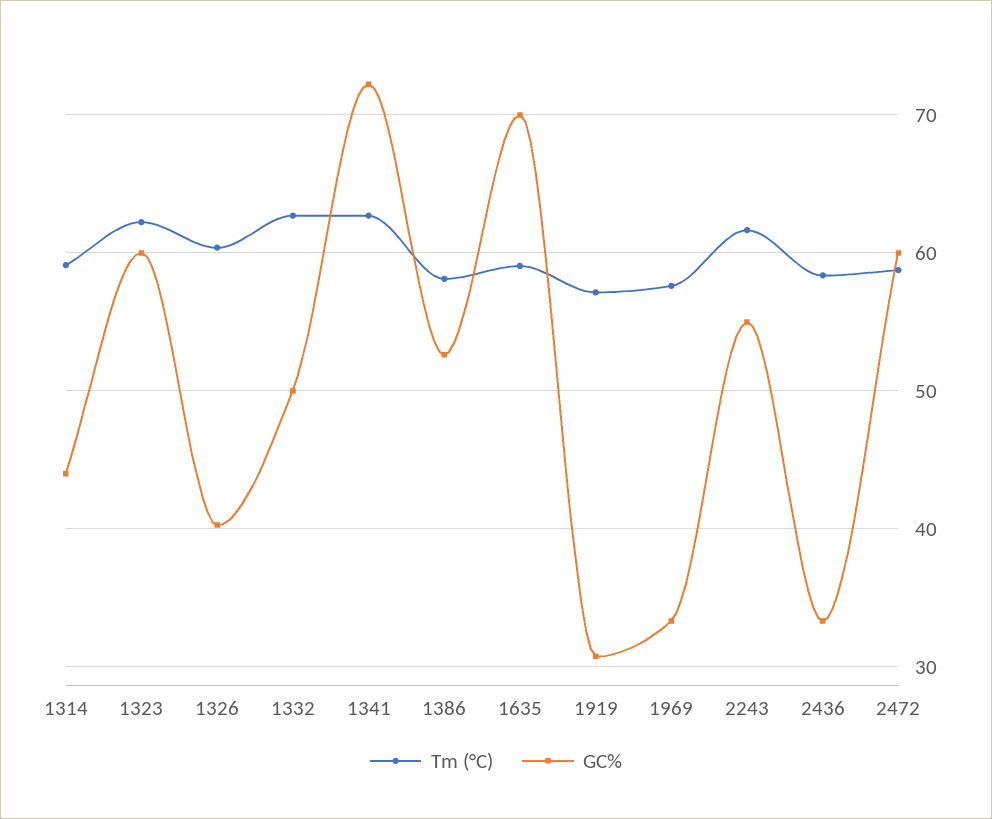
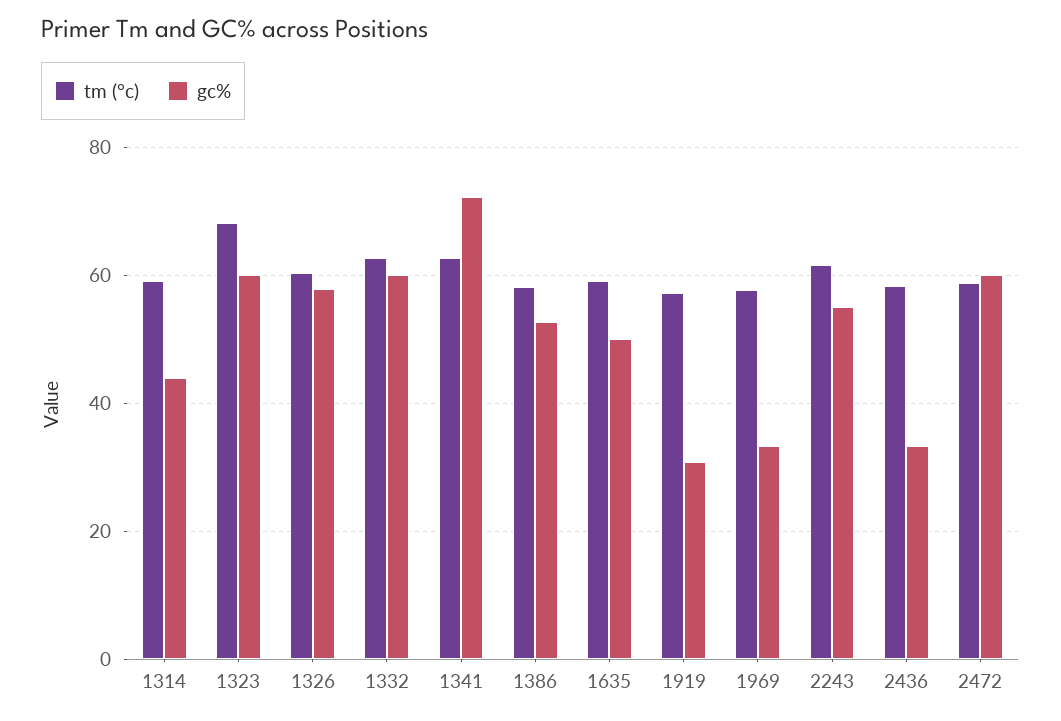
  {
    "Tm (°C)": {
      "1314": 59,
-     "1323": 62,
+     "1323": 68,
      "1326": 60,
      "1332": 63,
      "1341": 63,
      "1386": 58,
      "1635": 59,
      "1919": 57,
      "1969": 58,
      "2243": 62,
      "2436": 58,
      "2472": 59
    },
    "GC%": {
      "1314": 44,
      "1323": 60,
-     "1326": 40,
+     "1326": 58,
-     "1332": 50,
+     "1332": 60,
      "1341": 72,
      "1386": 53,
-     "1635": 70,
+     "1635": 50,
      "1919": 31,
      "1969": 33,
      "2243": 55,
      "2436": 33,
      "2472": 60
    }
  }

